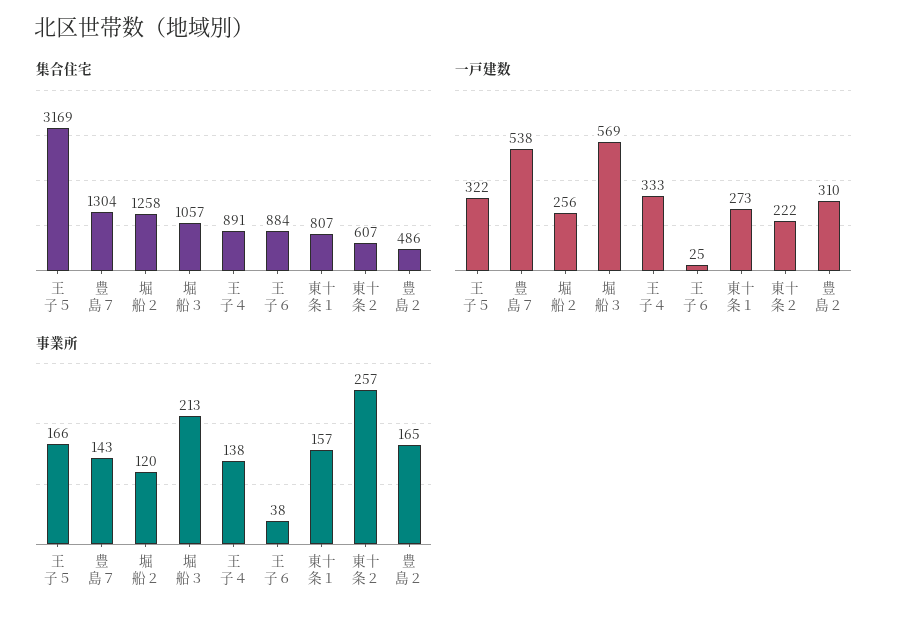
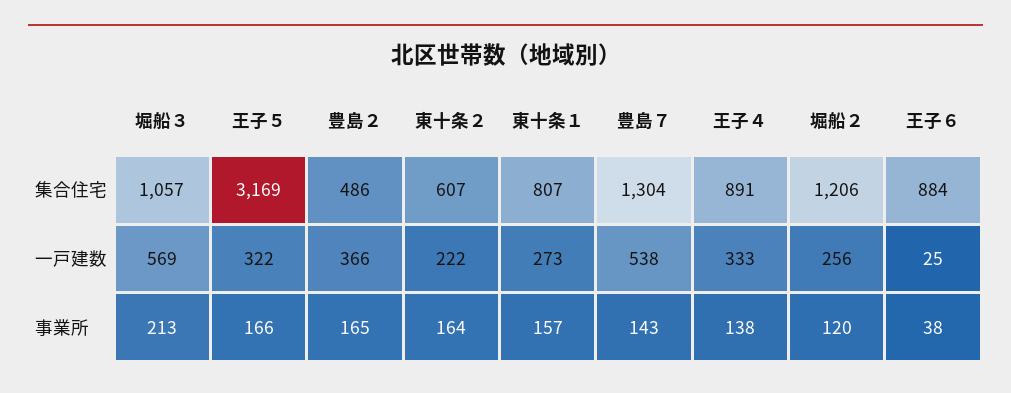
  {
    "集合住宅": {
      "王子５": 3169,
      "豊島７": 1304,
-     "堀船２": 1258,
+     "堀船２": 1206,
      "堀船３": 1057,
      "王子４": 891,
      "王子６": 884,
      "東十条１": 807,
      "東十条２": 607,
      "豊島２": 486
    },
    "一戸建数": {
      "王子５": 322,
      "豊島７": 538,
      "堀船２": 256,
      "堀船３": 569,
      "王子４": 333,
      "王子６": 25,
      "東十条１": 273,
      "東十条２": 222,
-     "豊島２": 310
+     "豊島２": 366
    },
    "事業所": {
      "王子５": 166,
      "豊島７": 143,
      "堀船２": 120,
      "堀船３": 213,
      "王子４": 138,
      "王子６": 38,
      "東十条１": 157,
-     "東十条２": 257,
+     "東十条２": 164,
      "豊島２": 165
    }
  }

